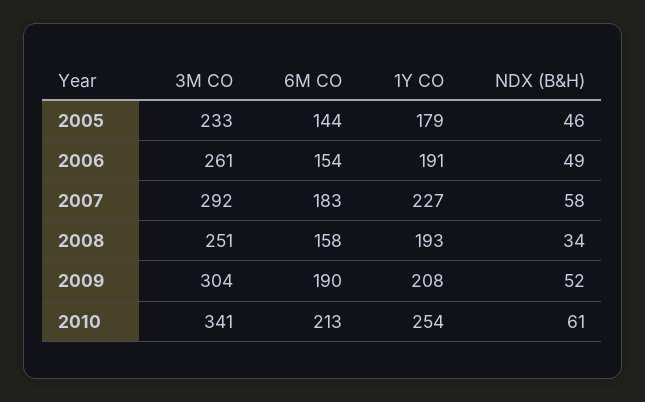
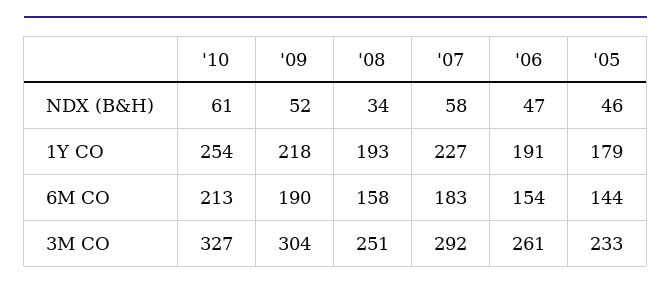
  {
    "3M CO": {
      "2005": 233,
      "2006": 261,
      "2007": 292,
      "2008": 251,
      "2009": 304,
-     "2010": 341
+     "2010": 327
    },
    "6M CO": {
      "2005": 144,
      "2006": 154,
      "2007": 183,
      "2008": 158,
      "2009": 190,
      "2010": 213
    },
    "1Y CO": {
      "2005": 179,
      "2006": 191,
      "2007": 227,
      "2008": 193,
-     "2009": 208,
+     "2009": 218,
      "2010": 254
    },
    "NDX (B&H)": {
      "2005": 46,
-     "2006": 49,
+     "2006": 47,
      "2007": 58,
      "2008": 34,
      "2009": 52,
      "2010": 61
    }
  }

